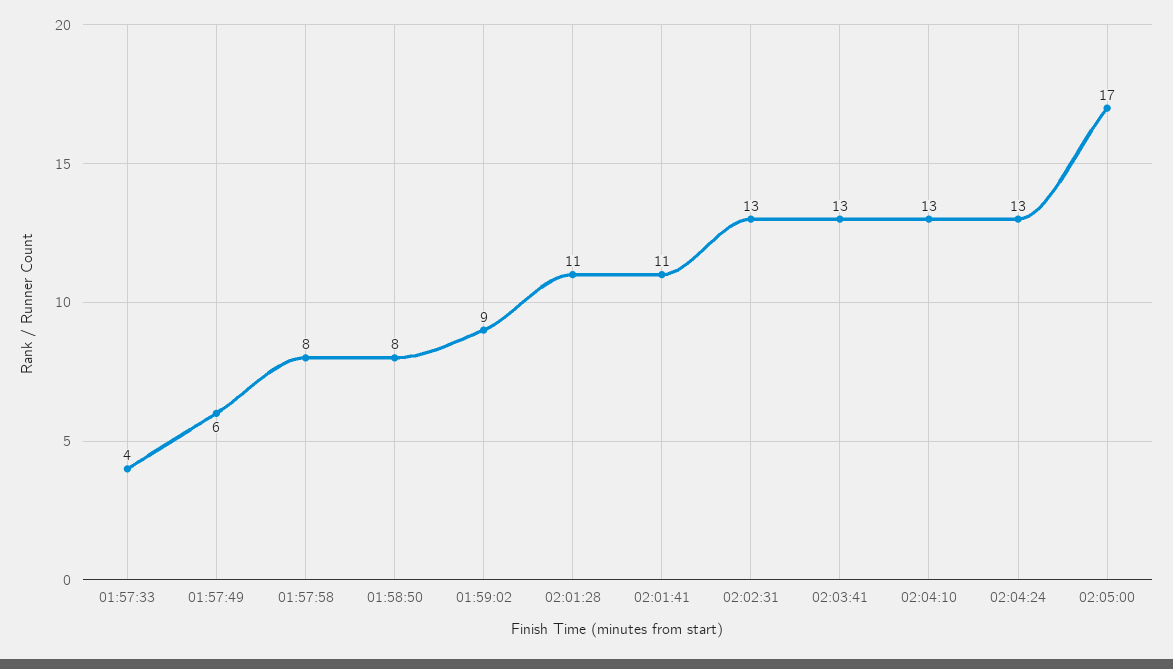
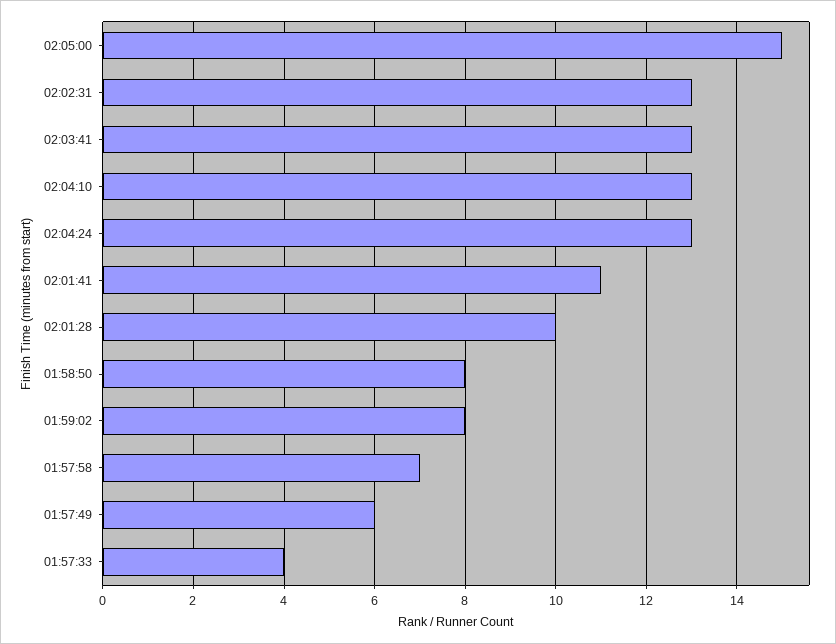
  {
    "01:57:33": 4,
    "01:57:49": 6,
-   "01:57:58": 8,
+   "01:57:58": 7,
    "01:58:50": 8,
-   "01:59:02": 9,
+   "01:59:02": 8,
-   "02:01:28": 11,
+   "02:01:28": 10,
    "02:01:41": 11,
    "02:02:31": 13,
    "02:03:41": 13,
    "02:04:10": 13,
    "02:04:24": 13,
-   "02:05:00": 17
+   "02:05:00": 15
  }

